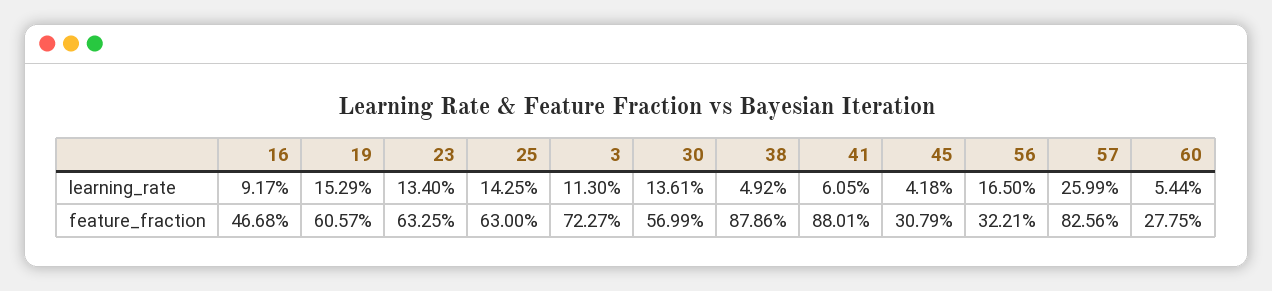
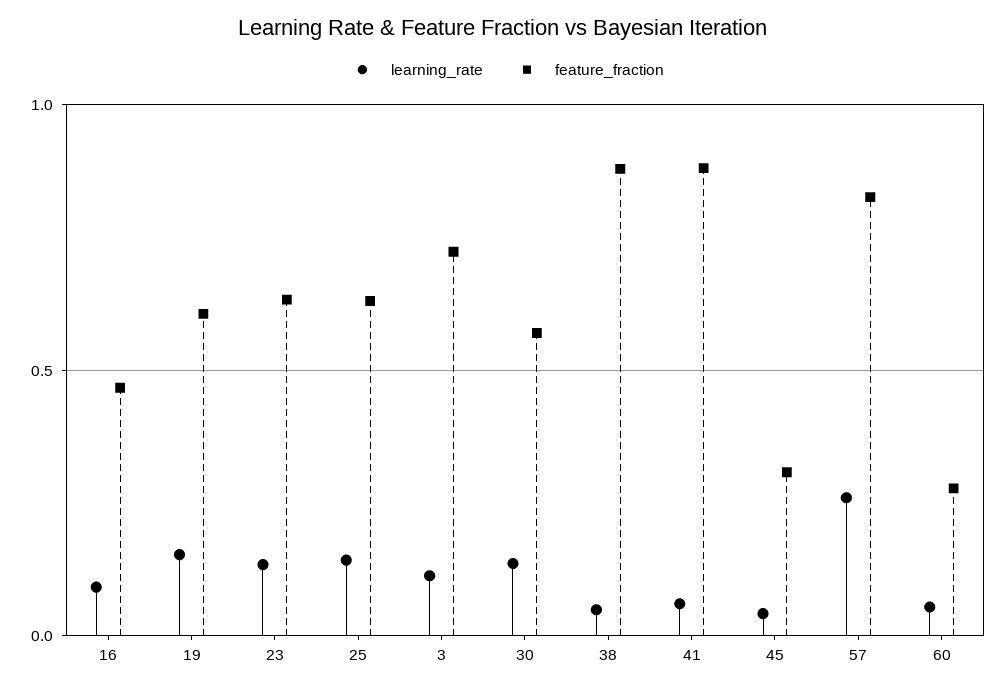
  {
    "learning_rate": {
      "16": 0.0917,
      "19": 0.1529,
      "23": 0.134,
      "25": 0.1425,
      "3": 0.113,
      "30": 0.1361,
      "38": 0.0492,
      "41": 0.0605,
      "45": 0.0418,
-     "56": 0.165,
      "57": 0.2599,
      "60": 0.0544
    },
    "feature_fraction": {
      "16": 0.4668,
      "19": 0.6057,
      "23": 0.6325,
      "25": 0.63,
      "3": 0.7227,
      "30": 0.5699,
      "38": 0.8786,
      "41": 0.8801,
      "45": 0.3079,
-     "56": 0.3221,
      "57": 0.8256,
      "60": 0.2775
    }
  }

